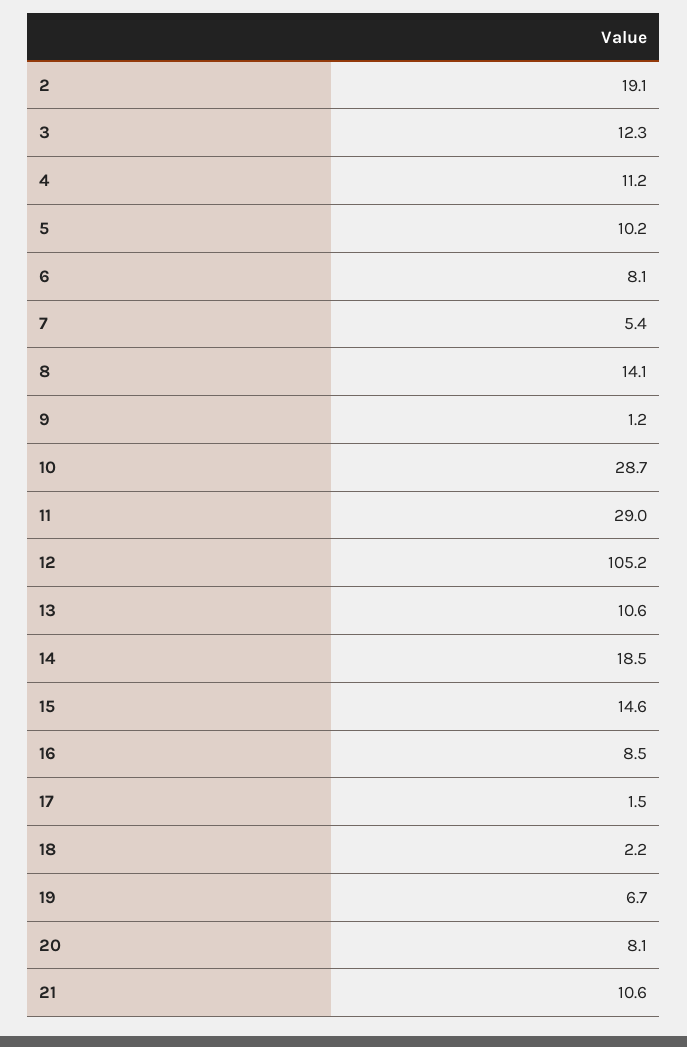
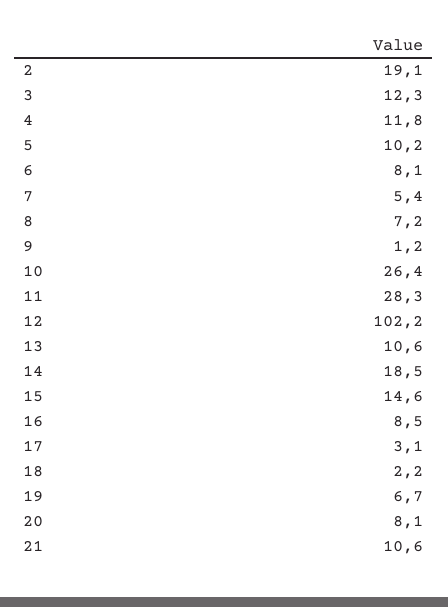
  {
    "2": 19.1,
    "3": 12.3,
-   "4": 11.2,
+   "4": 11.8,
    "5": 10.2,
    "6": 8.1,
    "7": 5.4,
-   "8": 14.1,
+   "8": 7.2,
    "9": 1.2,
-   "10": 28.7,
+   "10": 26.4,
-   "11": 29,
+   "11": 28.3,
-   "12": 105.2,
+   "12": 102.2,
    "13": 10.6,
    "14": 18.5,
    "15": 14.6,
    "16": 8.5,
-   "17": 1.5,
+   "17": 3.1,
    "18": 2.2,
    "19": 6.7,
    "20": 8.1,
    "21": 10.6
  }

